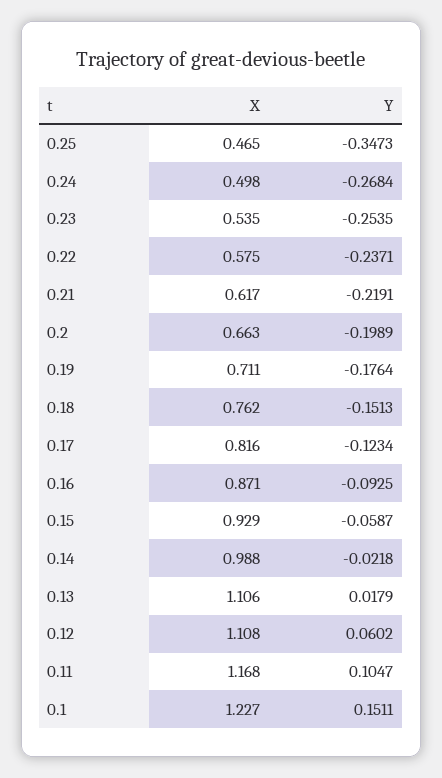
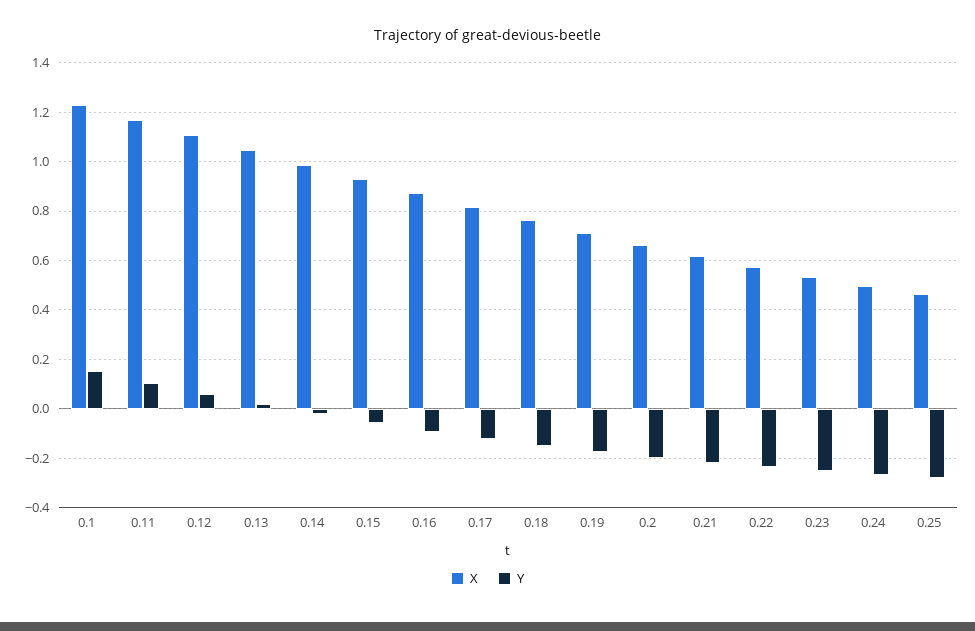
  {
    "X": {
      "0.25": 0.465,
      "0.24": 0.498,
      "0.23": 0.535,
      "0.22": 0.575,
      "0.21": 0.617,
      "0.2": 0.663,
      "0.19": 0.711,
      "0.18": 0.762,
      "0.17": 0.816,
      "0.16": 0.871,
      "0.15": 0.929,
      "0.14": 0.988,
-     "0.13": 1.106,
+     "0.13": 1.05,
      "0.12": 1.108,
      "0.11": 1.168,
      "0.1": 1.227
    },
    "Y": {
-     "0.25": -0.3473,
+     "0.25": -0.275,
      "0.24": -0.2684,
      "0.23": -0.2535,
      "0.22": -0.2371,
      "0.21": -0.2191,
      "0.2": -0.1989,
      "0.19": -0.1764,
      "0.18": -0.1513,
      "0.17": -0.1234,
      "0.16": -0.0925,
      "0.15": -0.0587,
      "0.14": -0.0218,
      "0.13": 0.0179,
      "0.12": 0.0602,
      "0.11": 0.1047,
      "0.1": 0.1511
    }
  }

